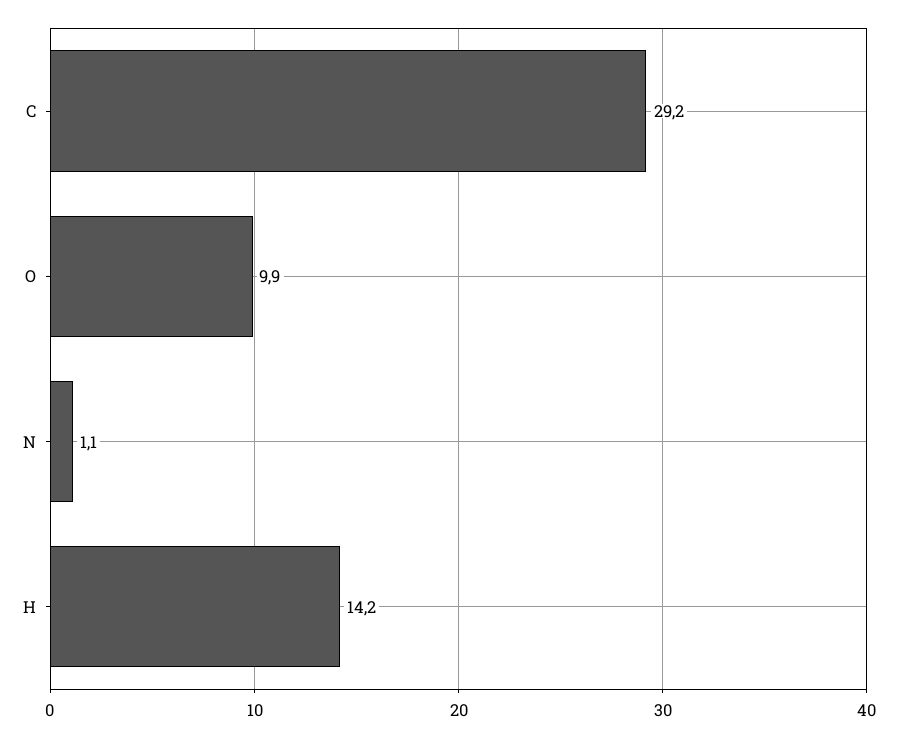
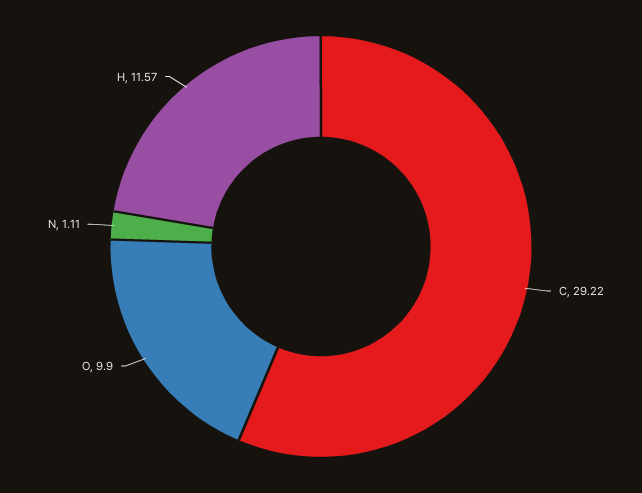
  {
    "C": 29.22,
    "O": 9.9,
    "N": 1.11,
-   "H": 14.2
+   "H": 11.57
  }

